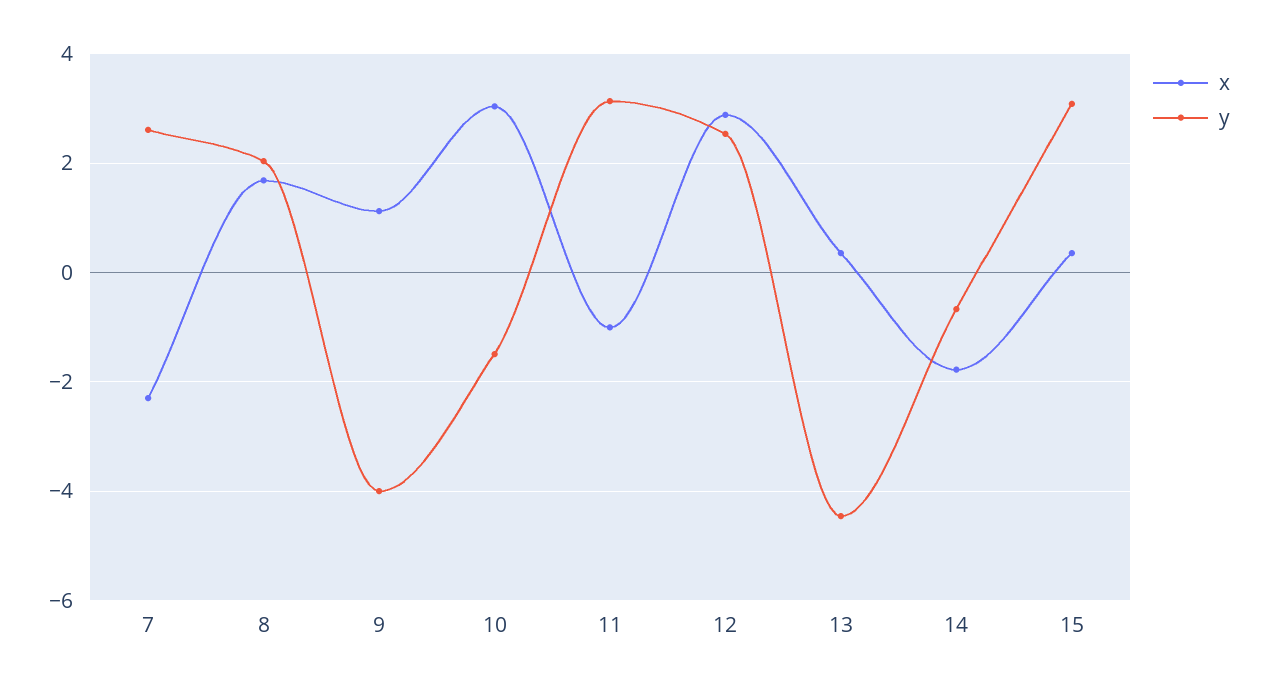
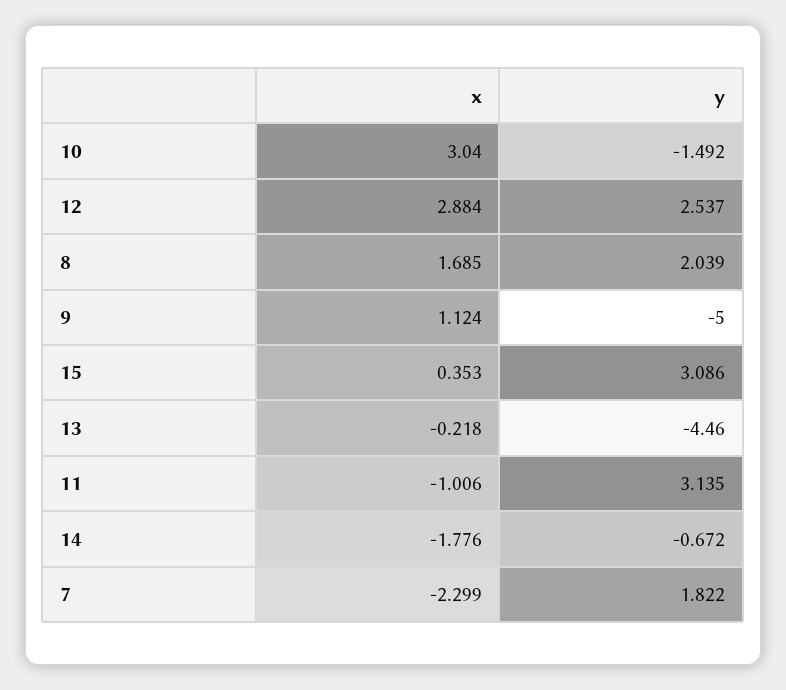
  {
    "x": {
      "7": -2.299,
      "8": 1.685,
      "9": 1.124,
      "10": 3.04,
      "11": -1.006,
      "12": 2.884,
-     "13": 0.4,
+     "13": -0.218,
      "14": -1.776,
      "15": 0.353
    },
    "y": {
-     "7": 2.6,
+     "7": 1.822,
      "8": 2.039,
-     "9": -4,
+     "9": -5,
      "10": -1.492,
      "11": 3.135,
      "12": 2.537,
      "13": -4.46,
      "14": -0.672,
      "15": 3.086
    }
  }

